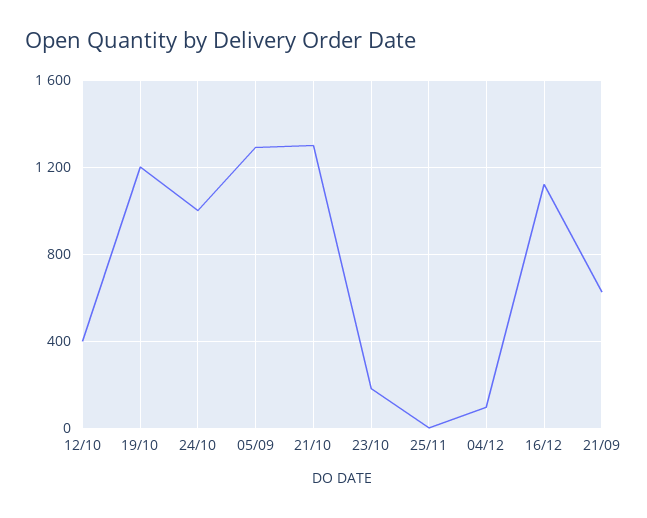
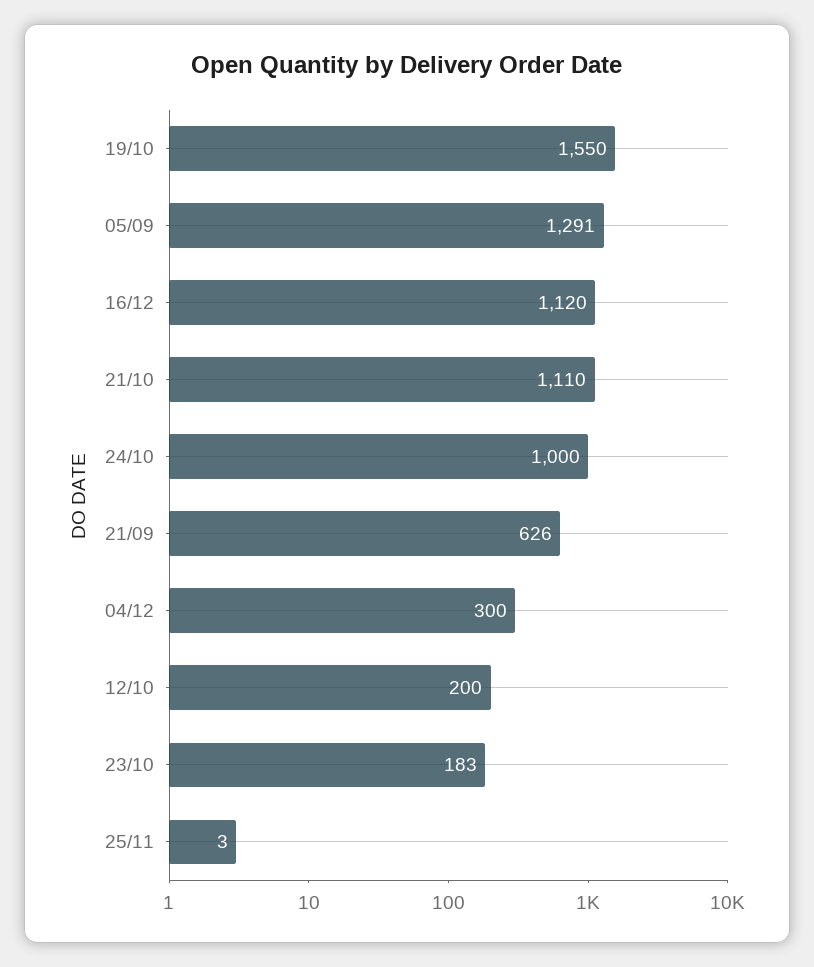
  {
-   "12/10": 400,
+   "12/10": 200,
-   "19/10": 1200,
+   "19/10": 1550,
    "24/10": 1000,
    "05/09": 1291,
-   "21/10": 1300,
+   "21/10": 1110,
    "23/10": 183,
    "25/11": 3,
-   "04/12": 100,
+   "04/12": 300,
    "16/12": 1120,
    "21/09": 626
  }

